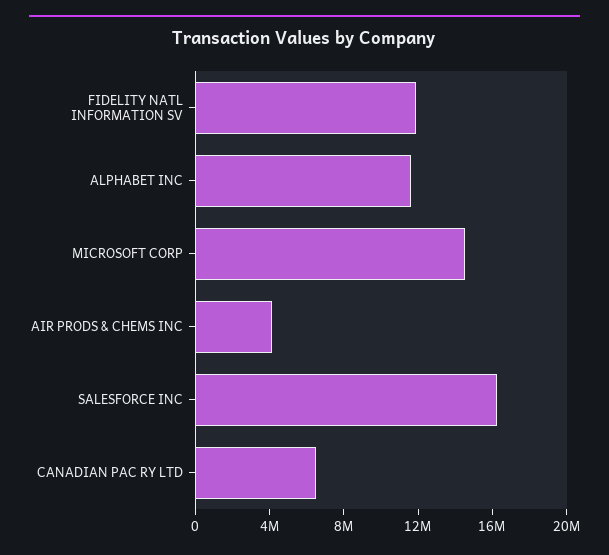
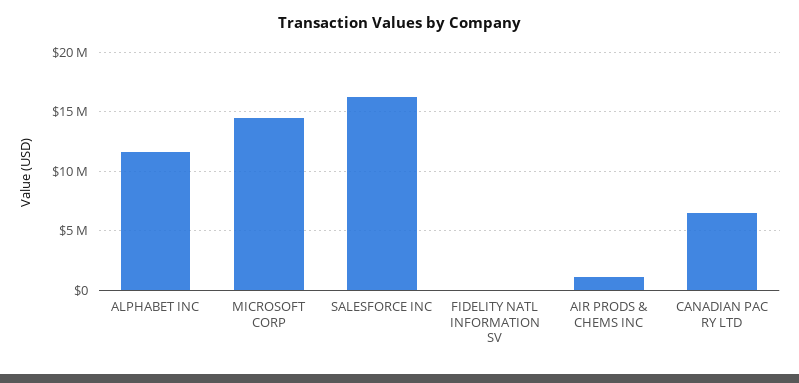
  {
-   "FIDELITY NATL INFORMATION SV": 12000000,
+   "FIDELITY NATL INFORMATION SV": 0,
    "ALPHABET INC": 12000000,
    "MICROSOFT CORP": 15000000,
-   "AIR PRODS & CHEMS INC": 4000000,
+   "AIR PRODS & CHEMS INC": 1000000,
    "SALESFORCE INC": 16000000,
    "CANADIAN PAC RY LTD": 7000000
  }

